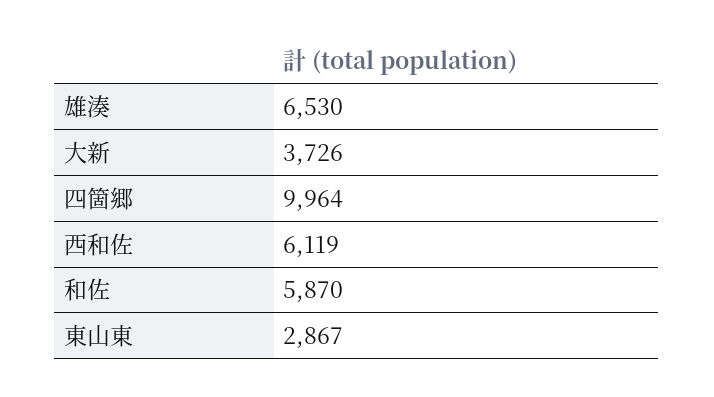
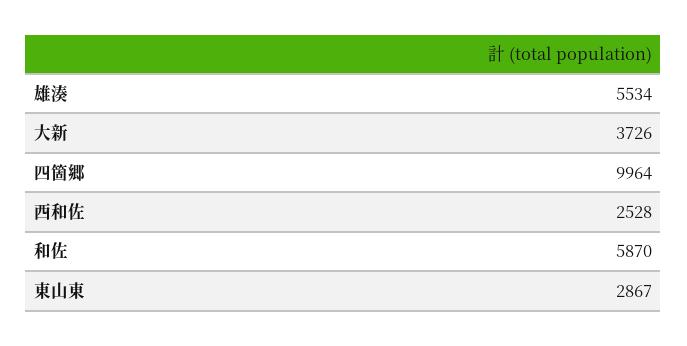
  {
-   "雄湊": 6530,
+   "雄湊": 5534,
    "大新": 3726,
    "四箇郷": 9964,
-   "西和佐": 6119,
+   "西和佐": 2528,
    "和佐": 5870,
    "東山東": 2867
  }

